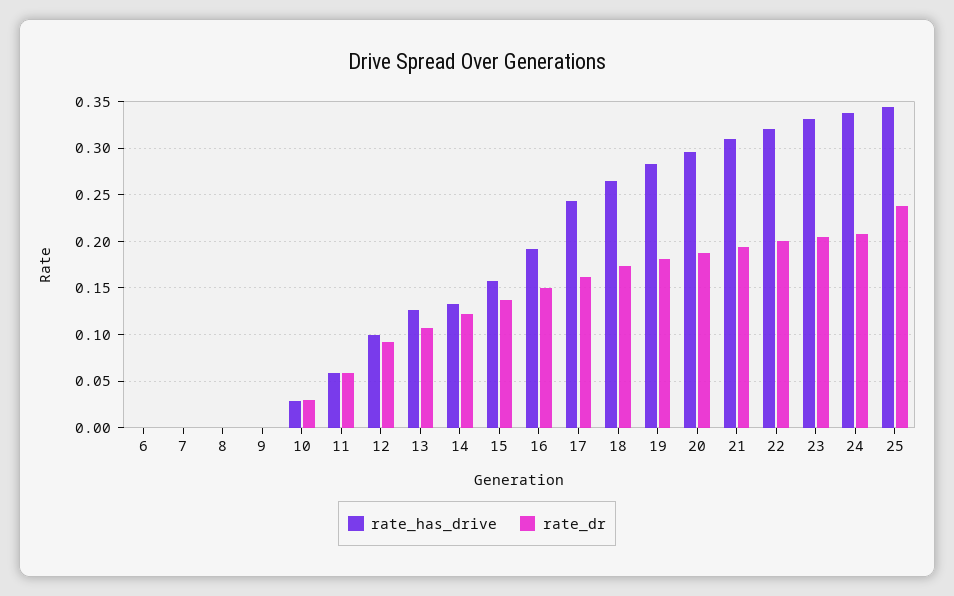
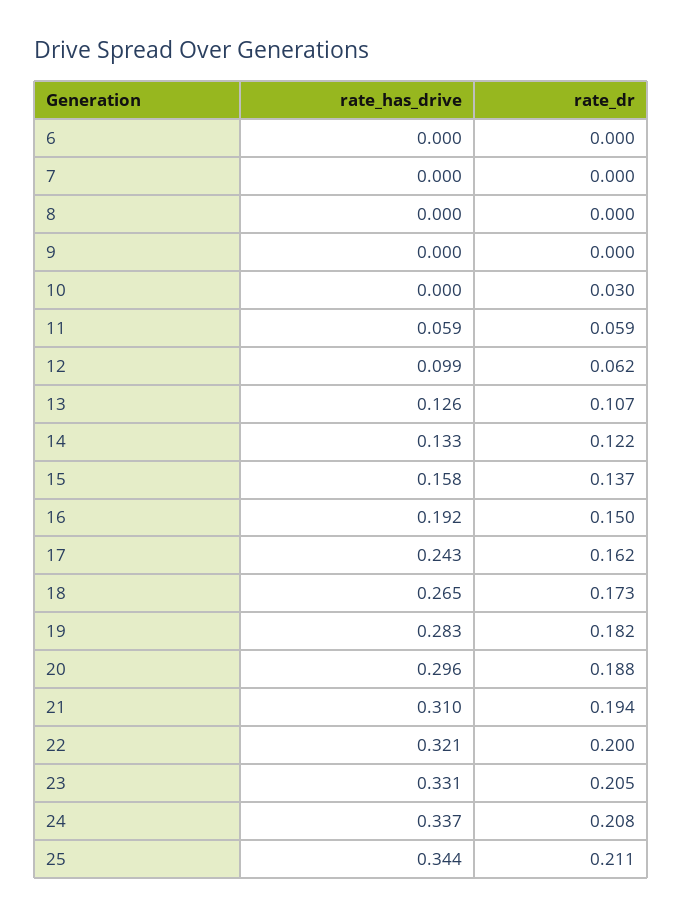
  {
    "rate_has_drive": {
      "6": 0,
      "7": 0,
      "8": 0,
      "9": 0,
-     "10": 0.03,
+     "10": 0,
      "11": 0.059,
      "12": 0.099,
      "13": 0.126,
      "14": 0.133,
      "15": 0.158,
      "16": 0.192,
      "17": 0.243,
      "18": 0.265,
      "19": 0.283,
      "20": 0.296,
      "21": 0.31,
      "22": 0.321,
      "23": 0.331,
      "24": 0.337,
      "25": 0.344
    },
    "rate_dr": {
      "6": 0,
      "7": 0,
      "8": 0,
      "9": 0,
      "10": 0.03,
      "11": 0.059,
-     "12": 0.09,
+     "12": 0.062,
      "13": 0.107,
      "14": 0.122,
      "15": 0.137,
      "16": 0.15,
      "17": 0.162,
      "18": 0.173,
      "19": 0.182,
      "20": 0.188,
      "21": 0.194,
      "22": 0.2,
      "23": 0.205,
      "24": 0.208,
-     "25": 0.24
+     "25": 0.211
    }
  }

